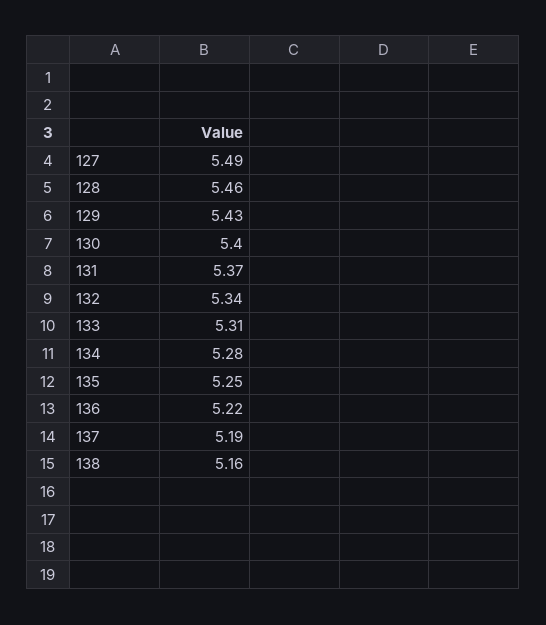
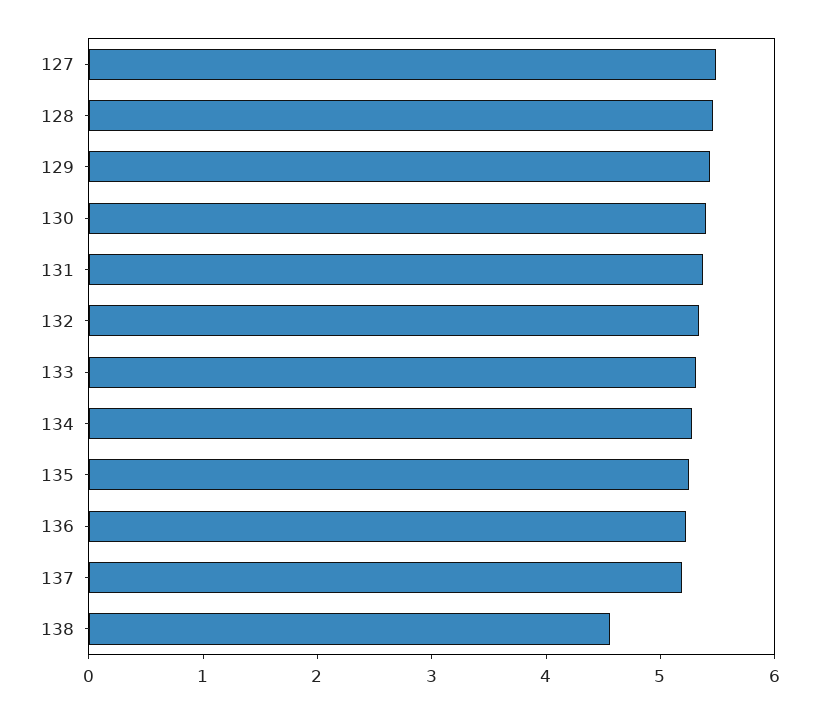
  {
    "127": 5.49,
    "128": 5.46,
    "129": 5.43,
    "130": 5.4,
    "131": 5.37,
    "132": 5.34,
    "133": 5.31,
    "134": 5.28,
    "135": 5.25,
    "136": 5.22,
    "137": 5.19,
-   "138": 5.16
+   "138": 4.6
  }

